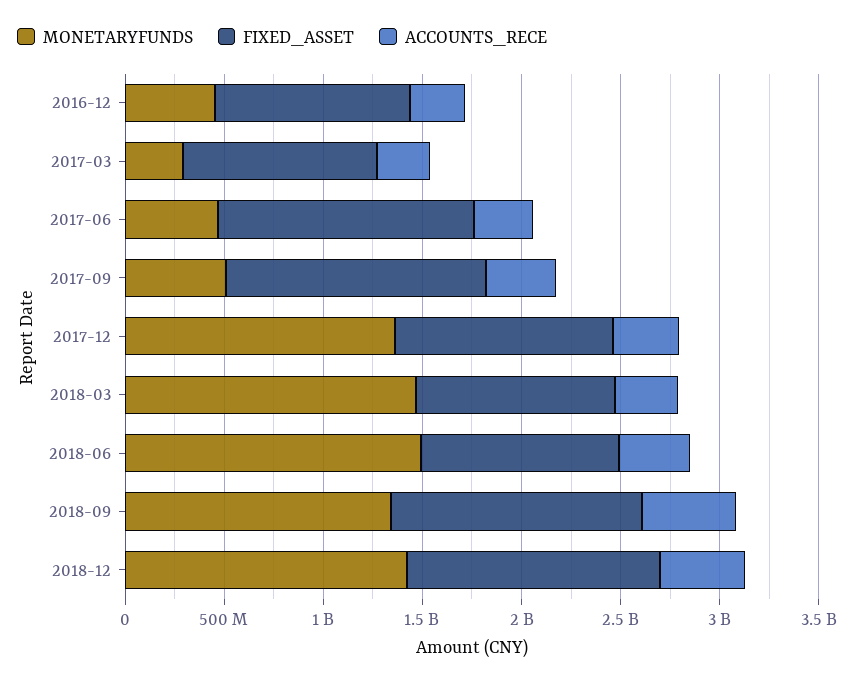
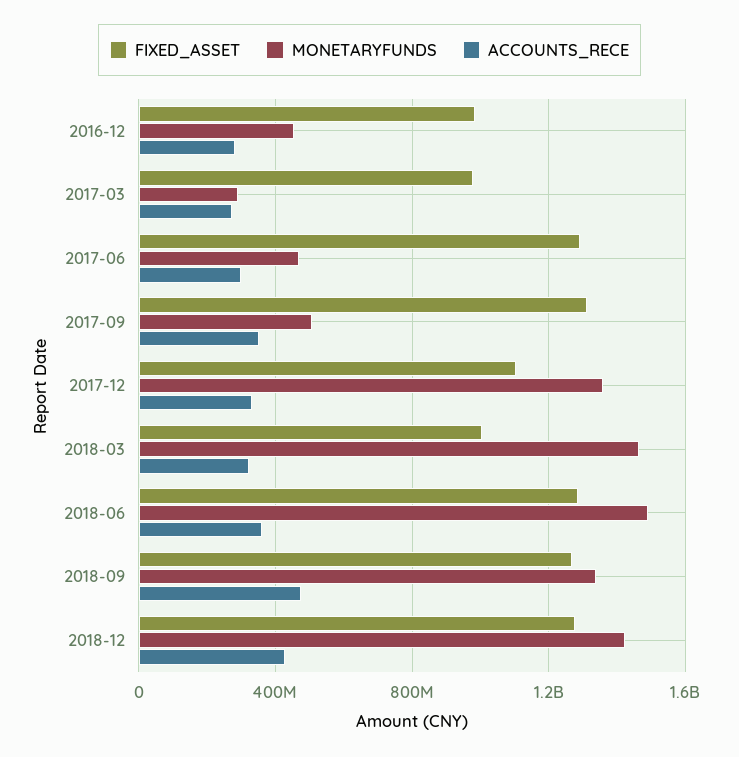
  {
    "MONETARYFUNDS": {
      "2016-12": 450000000,
      "2017-03": 300000000,
      "2017-06": 450000000,
      "2017-09": 500000000,
      "2017-12": 1350000000,
      "2018-03": 1450000000,
      "2018-06": 1500000000,
      "2018-09": 1350000000,
      "2018-12": 1400000000
    },
    "FIXED_ASSET": {
      "2016-12": 1000000000,
      "2017-03": 1000000000,
      "2017-06": 1300000000,
      "2017-09": 1300000000,
      "2017-12": 1100000000,
      "2018-03": 1000000000,
-     "2018-06": 1000000000,
+     "2018-06": 1300000000,
      "2018-09": 1250000000,
      "2018-12": 1300000000
    },
    "ACCOUNTS_RECE": {
      "2016-12": 300000000,
      "2017-03": 250000000,
      "2017-06": 300000000,
      "2017-09": 350000000,
      "2017-12": 350000000,
      "2018-03": 300000000,
      "2018-06": 350000000,
      "2018-09": 500000000,
      "2018-12": 450000000
    }
  }

